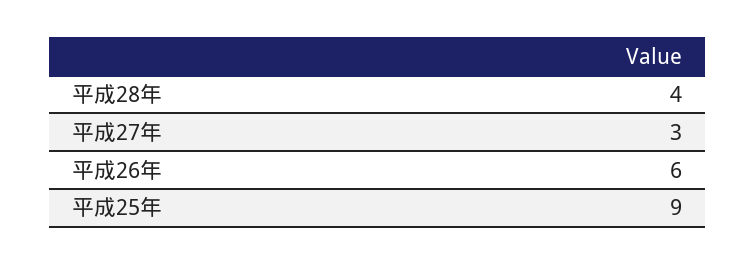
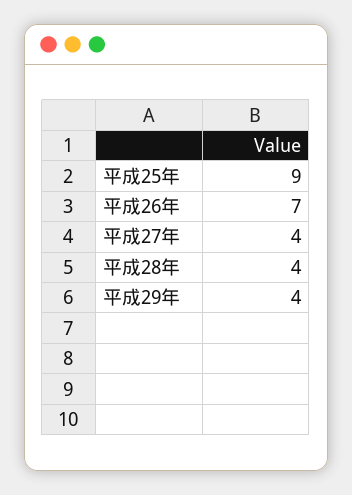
  {
    "平成28年": 4,
-   "平成27年": 3,
+   "平成27年": 4,
-   "平成26年": 6,
+   "平成26年": 7,
-   "平成25年": 9
+   "平成25年": 9,
+   "平成29年": 4
  }

